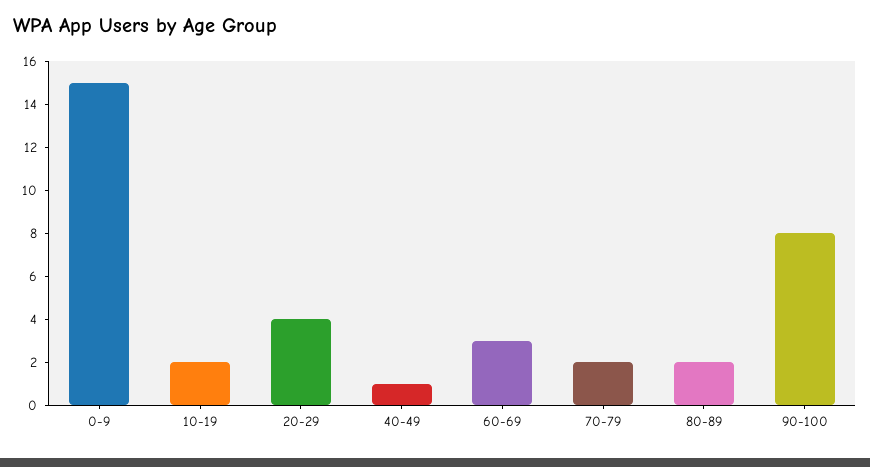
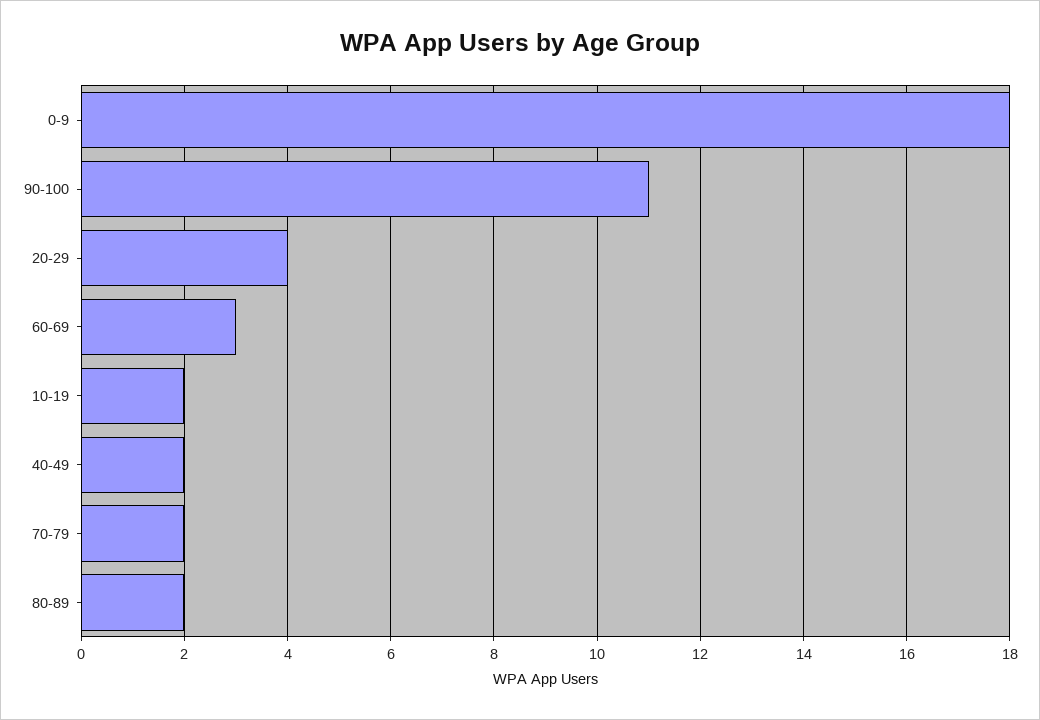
  {
-   "0-9": 15,
+   "0-9": 18,
    "10-19": 2,
    "20-29": 4,
-   "40-49": 1,
+   "40-49": 2,
    "60-69": 3,
    "70-79": 2,
    "80-89": 2,
-   "90-100": 8
+   "90-100": 11
  }

